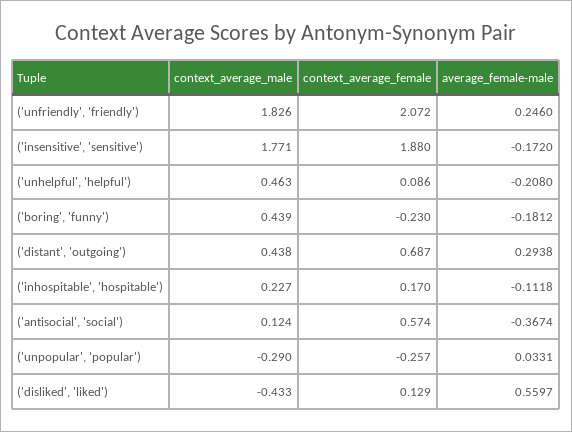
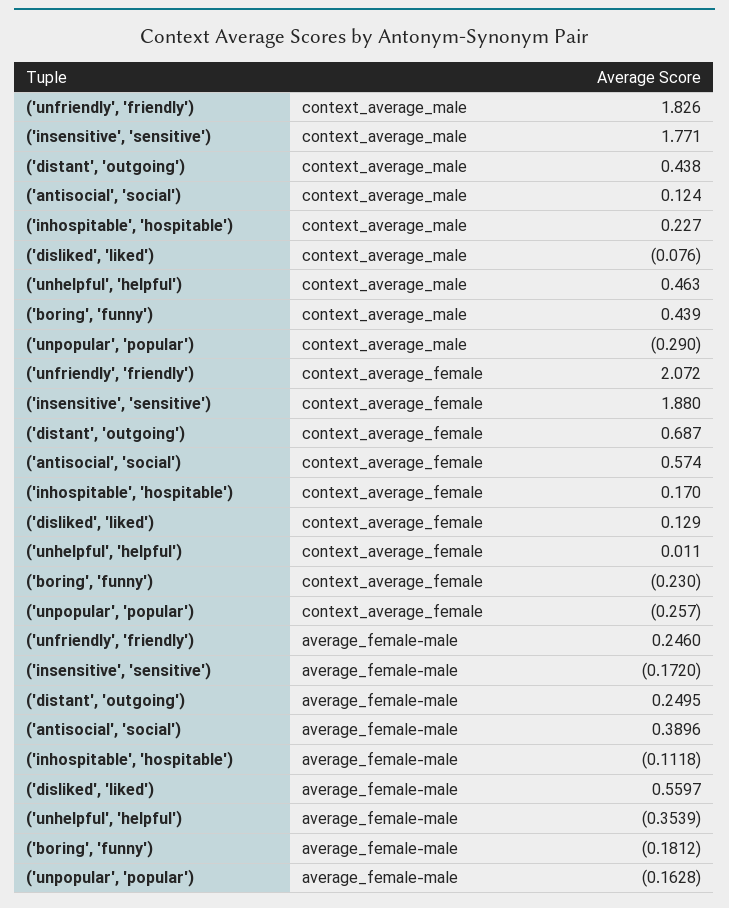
  {
    "context_average_male": {
      "('unfriendly', 'friendly')": 1.826,
      "('insensitive', 'sensitive')": 1.771,
      "('unhelpful', 'helpful')": 0.463,
      "('boring', 'funny')": 0.439,
      "('distant', 'outgoing')": 0.438,
      "('inhospitable', 'hospitable')": 0.227,
      "('antisocial', 'social')": 0.124,
      "('unpopular', 'popular')": -0.29,
-     "('disliked', 'liked')": -0.433
+     "('disliked', 'liked')": -0.076
    },
    "context_average_female": {
      "('unfriendly', 'friendly')": 2.072,
      "('insensitive', 'sensitive')": 1.88,
-     "('unhelpful', 'helpful')": 0.086,
+     "('unhelpful', 'helpful')": 0.011,
      "('boring', 'funny')": -0.23,
      "('distant', 'outgoing')": 0.687,
      "('inhospitable', 'hospitable')": 0.17,
      "('antisocial', 'social')": 0.574,
      "('unpopular', 'popular')": -0.257,
      "('disliked', 'liked')": 0.129
    },
    "average_female-male": {
      "('unfriendly', 'friendly')": 0.246,
      "('insensitive', 'sensitive')": -0.172,
-     "('unhelpful', 'helpful')": -0.208,
+     "('unhelpful', 'helpful')": -0.3539,
      "('boring', 'funny')": -0.1812,
-     "('distant', 'outgoing')": 0.2938,
+     "('distant', 'outgoing')": 0.2495,
      "('inhospitable', 'hospitable')": -0.1118,
-     "('antisocial', 'social')": -0.3674,
+     "('antisocial', 'social')": 0.3896,
-     "('unpopular', 'popular')": 0.0331,
+     "('unpopular', 'popular')": -0.1628,
      "('disliked', 'liked')": 0.5597
    }
  }

